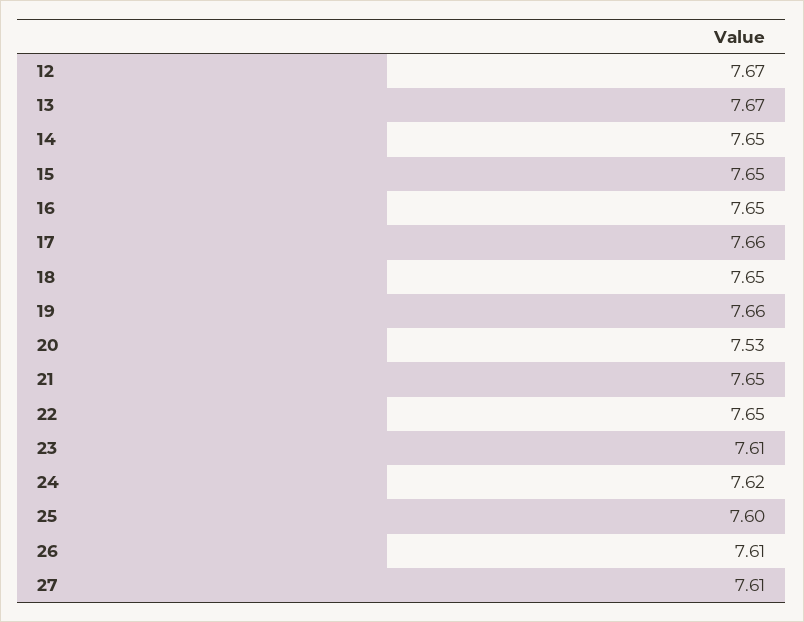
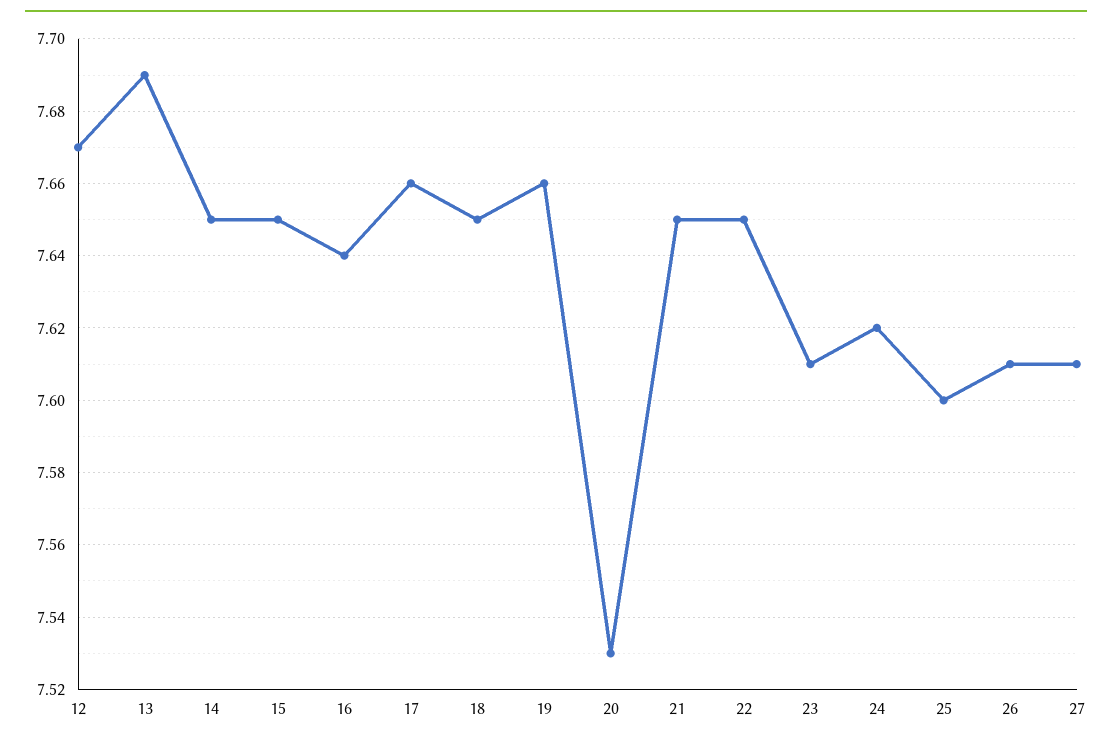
  {
    "12": 7.67,
-   "13": 7.67,
+   "13": 7.69,
    "14": 7.65,
    "15": 7.65,
-   "16": 7.65,
+   "16": 7.64,
    "17": 7.66,
    "18": 7.65,
    "19": 7.66,
    "20": 7.53,
    "21": 7.65,
    "22": 7.65,
    "23": 7.61,
    "24": 7.62,
    "25": 7.6,
    "26": 7.61,
    "27": 7.61
  }

